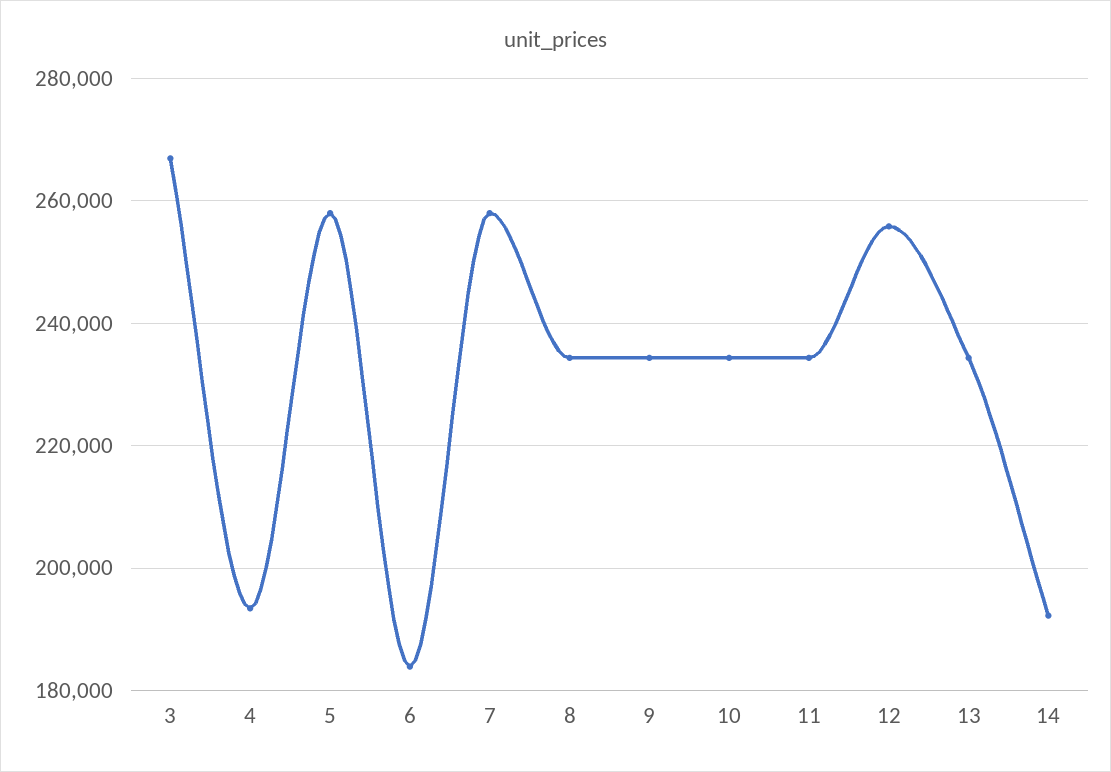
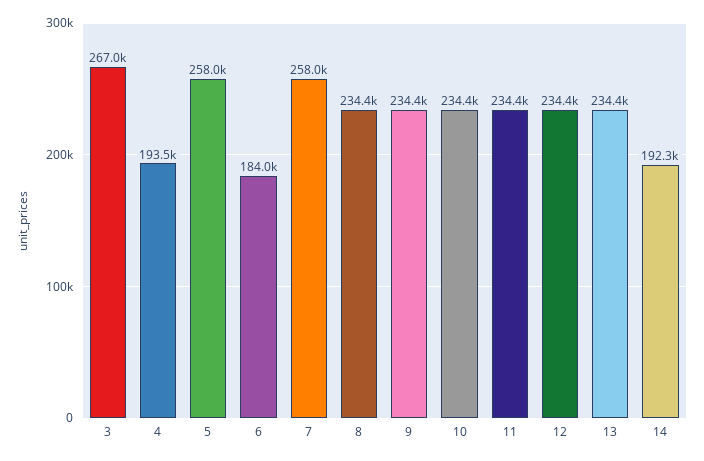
  {
    "3": 267000,
    "4": 193500,
    "5": 258000,
    "6": 184000,
    "7": 258000,
    "8": 234400,
    "9": 234400,
    "10": 234400,
    "11": 234400,
-   "12": 256000,
+   "12": 234400,
    "13": 234400,
    "14": 192300
  }

